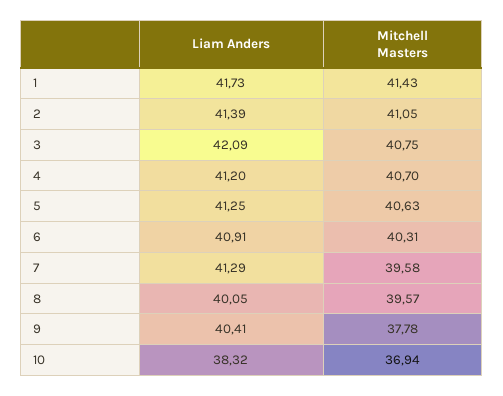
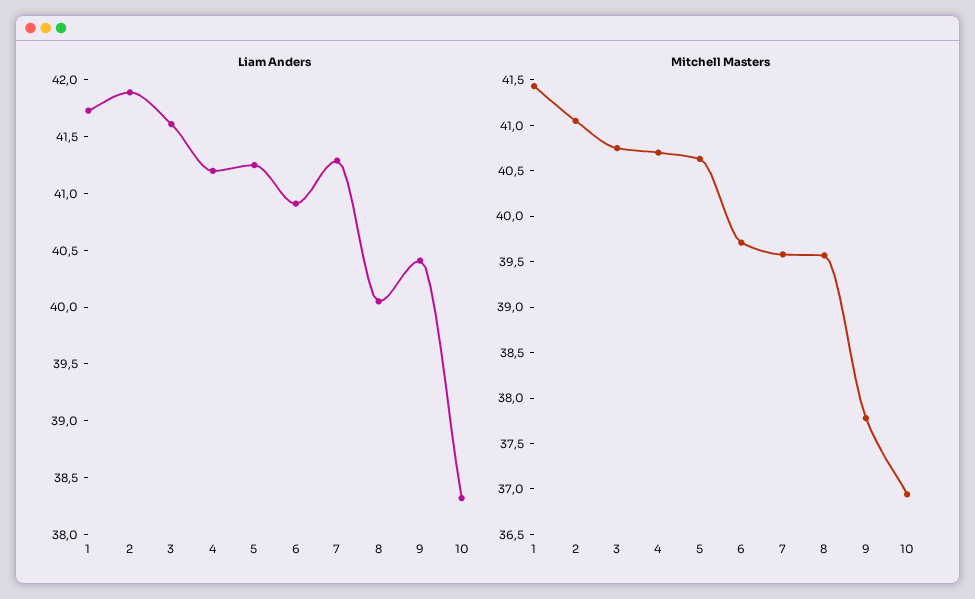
  {
    "Liam Anders": {
      "1": 41.73,
-     "2": 41.39,
+     "2": 41.9,
-     "3": 42.09,
+     "3": 41.6,
      "4": 41.2,
      "5": 41.25,
      "6": 40.91,
      "7": 41.29,
      "8": 40.05,
      "9": 40.41,
      "10": 38.32
    },
    "Mitchell Masters": {
      "1": 41.43,
      "2": 41.05,
      "3": 40.75,
      "4": 40.7,
      "5": 40.63,
-     "6": 40.31,
+     "6": 39.7,
      "7": 39.58,
      "8": 39.57,
      "9": 37.78,
      "10": 36.94
    }
  }

